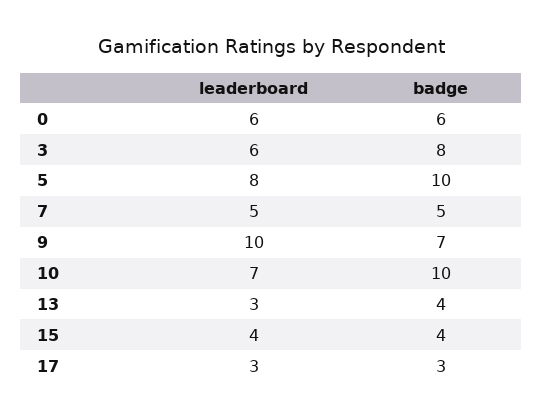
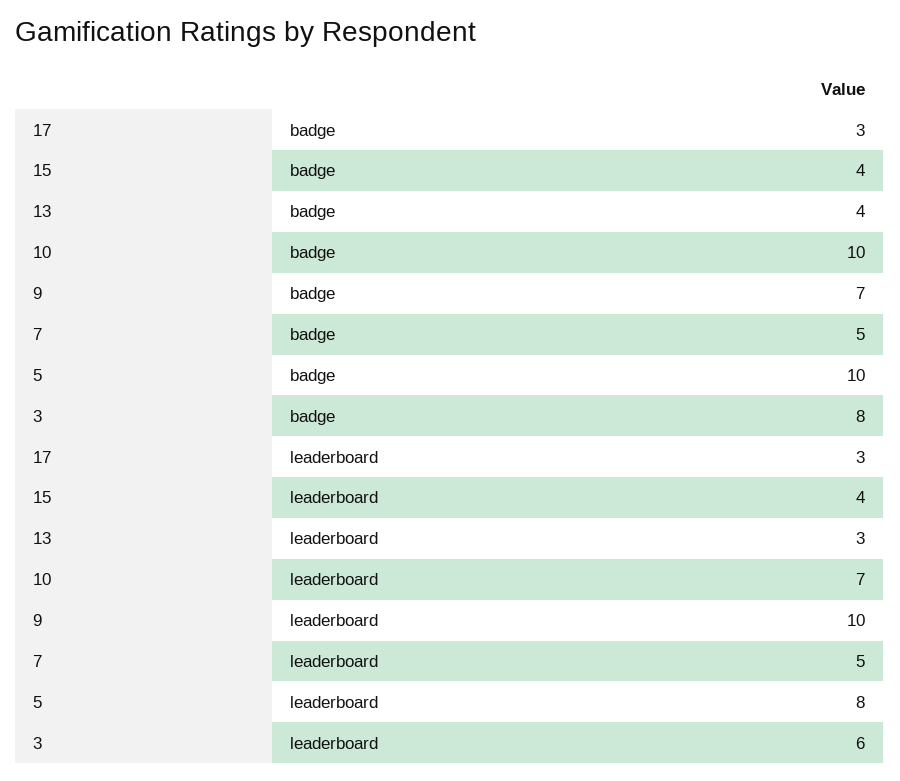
  {
    "leaderboard": {
-     "0": 6,
      "3": 6,
      "5": 8,
      "7": 5,
      "9": 10,
      "10": 7,
      "13": 3,
      "15": 4,
      "17": 3
    },
    "badge": {
-     "0": 6,
      "3": 8,
      "5": 10,
      "7": 5,
      "9": 7,
      "10": 10,
      "13": 4,
      "15": 4,
      "17": 3
    }
  }

